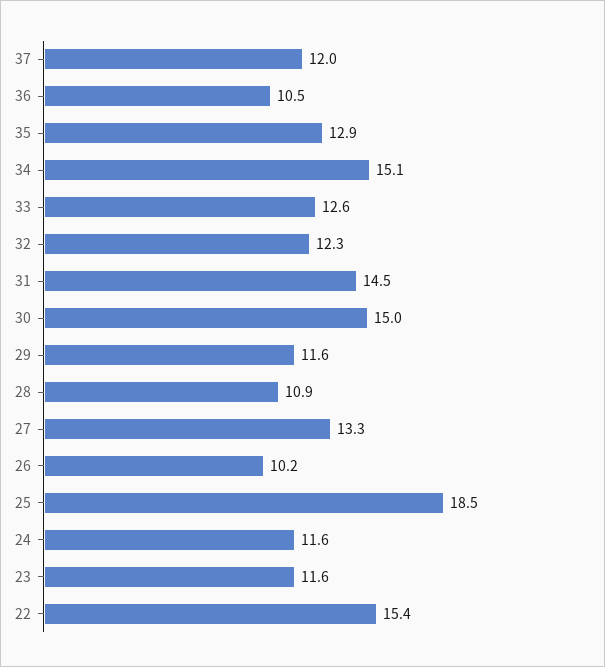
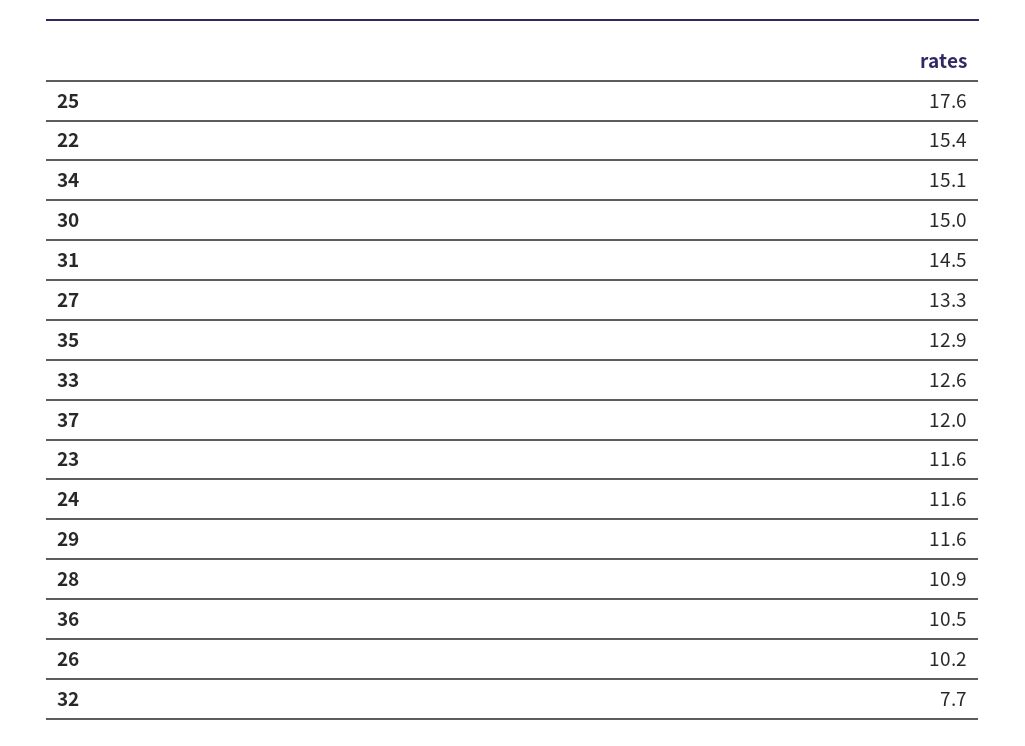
  {
    "37": 12,
    "36": 10.5,
    "35": 12.9,
    "34": 15.1,
    "33": 12.6,
-   "32": 12.3,
+   "32": 7.7,
    "31": 14.5,
    "30": 15,
    "29": 11.6,
    "28": 10.9,
    "27": 13.3,
    "26": 10.2,
-   "25": 18.5,
+   "25": 17.6,
    "24": 11.6,
    "23": 11.6,
    "22": 15.4
  }

